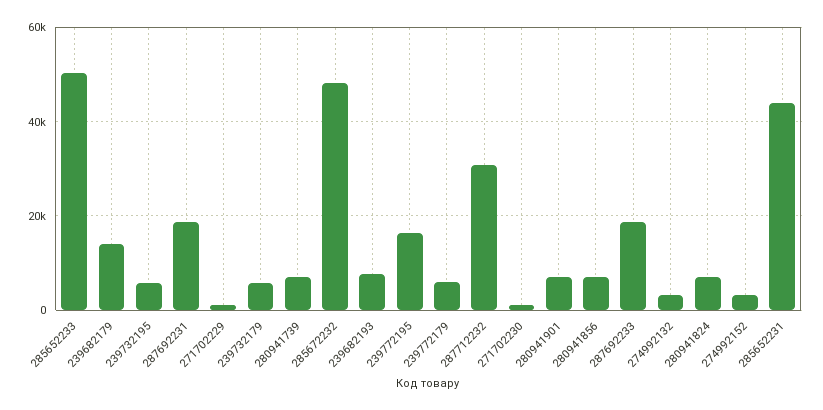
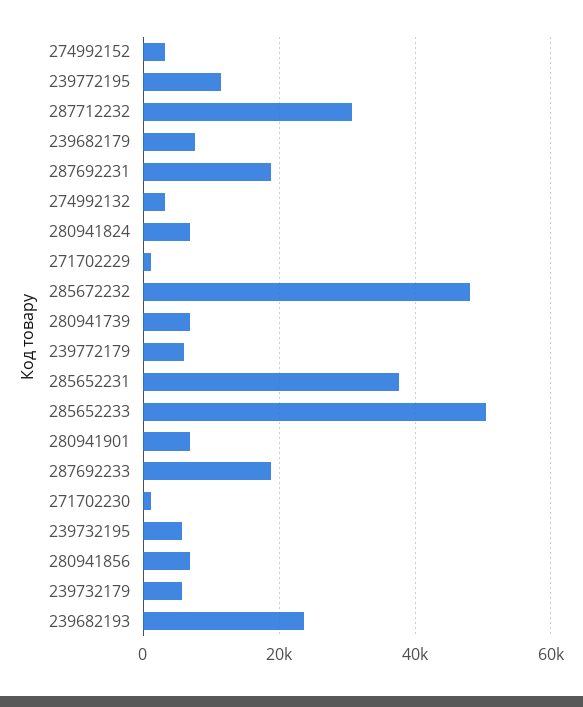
  {
    "285652233": 50000,
-   "239682179": 14000,
+   "239682179": 8000,
    "239732195": 6000,
    "287692231": 18000,
    "271702229": 2000,
    "239732179": 6000,
    "280941739": 6000,
    "285672232": 48000,
-   "239682193": 8000,
+   "239682193": 24000,
-   "239772195": 16000,
+   "239772195": 12000,
    "239772179": 6000,
    "287712232": 30000,
    "271702230": 2000,
    "280941901": 6000,
    "280941856": 6000,
    "287692233": 18000,
    "274992132": 4000,
    "280941824": 6000,
    "274992152": 4000,
-   "285652231": 44000
+   "285652231": 38000
  }

